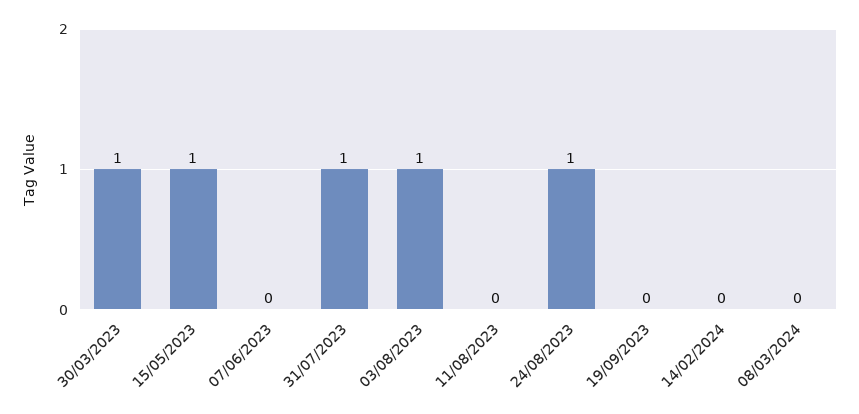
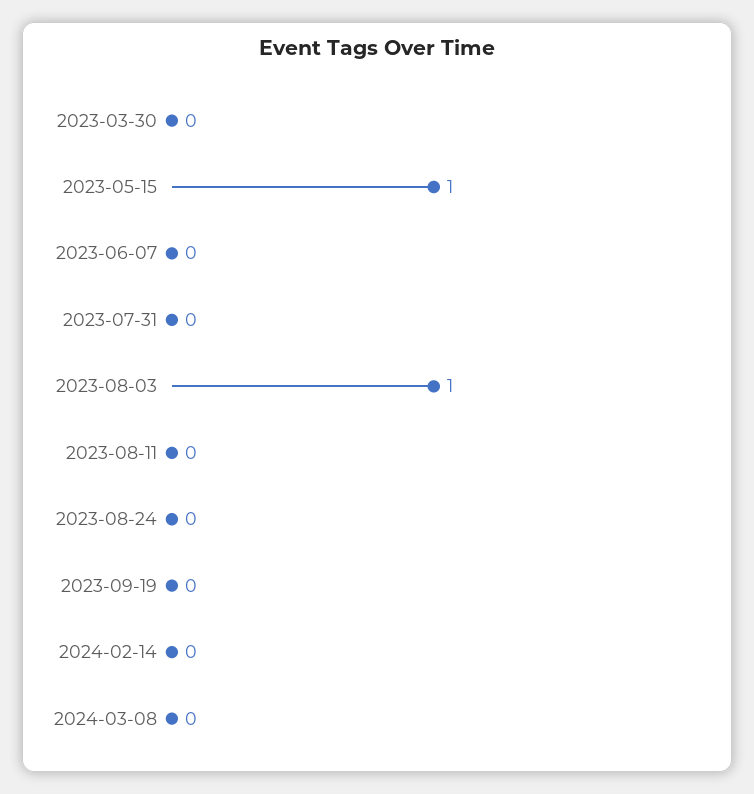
  {
-   "30/03/2023": 1,
+   "30/03/2023": 0,
    "15/05/2023": 1,
    "07/06/2023": 0,
-   "31/07/2023": 1,
+   "31/07/2023": 0,
    "03/08/2023": 1,
    "11/08/2023": 0,
-   "24/08/2023": 1,
+   "24/08/2023": 0,
    "19/09/2023": 0,
    "14/02/2024": 0,
    "08/03/2024": 0
  }

